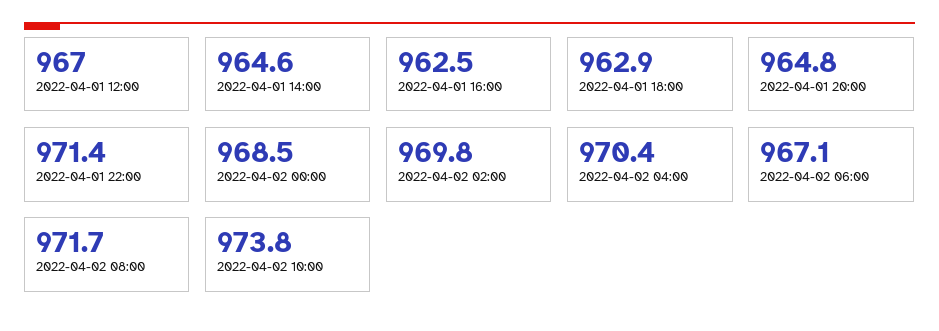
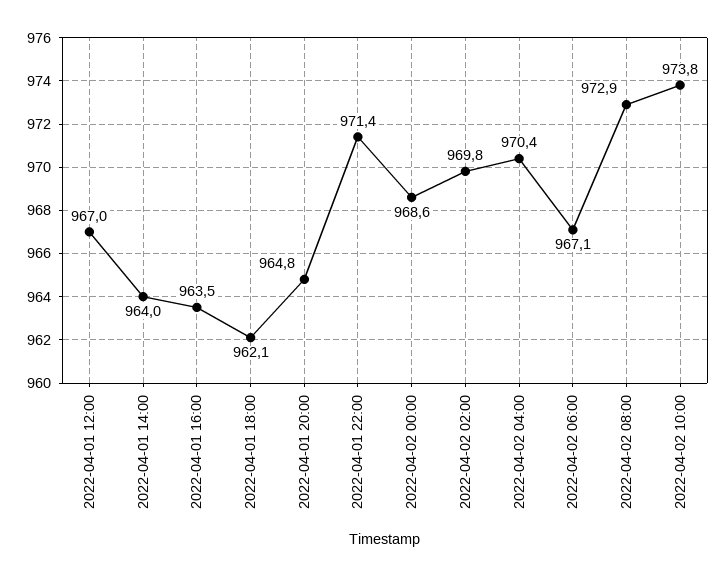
  {
    "2022-04-01 12:00": 967,
-   "2022-04-01 14:00": 964.6,
+   "2022-04-01 14:00": 964,
-   "2022-04-01 16:00": 962.5,
+   "2022-04-01 16:00": 963.5,
-   "2022-04-01 18:00": 962.9,
+   "2022-04-01 18:00": 962.1,
    "2022-04-01 20:00": 964.8,
    "2022-04-01 22:00": 971.4,
-   "2022-04-02 00:00": 968.5,
+   "2022-04-02 00:00": 968.6,
    "2022-04-02 02:00": 969.8,
    "2022-04-02 04:00": 970.4,
    "2022-04-02 06:00": 967.1,
-   "2022-04-02 08:00": 971.7,
+   "2022-04-02 08:00": 972.9,
    "2022-04-02 10:00": 973.8
  }

